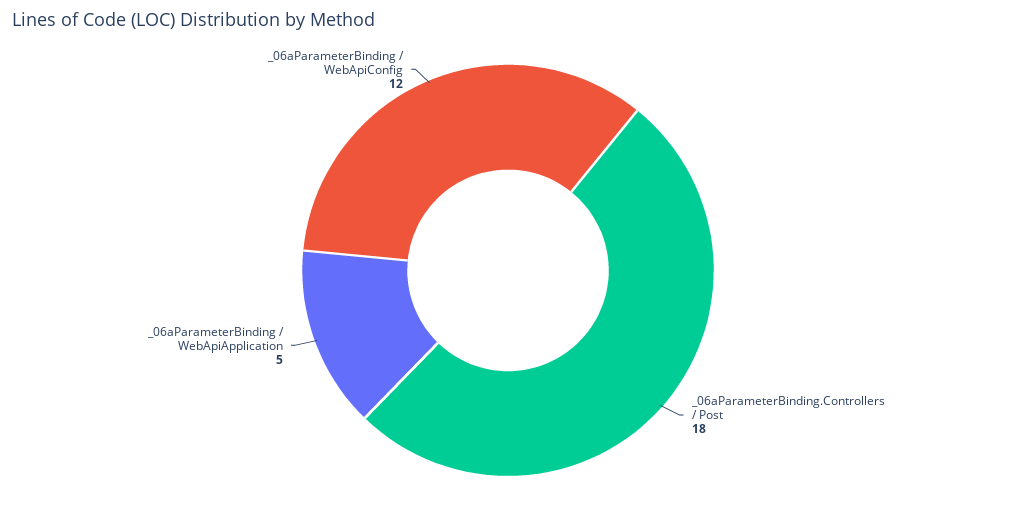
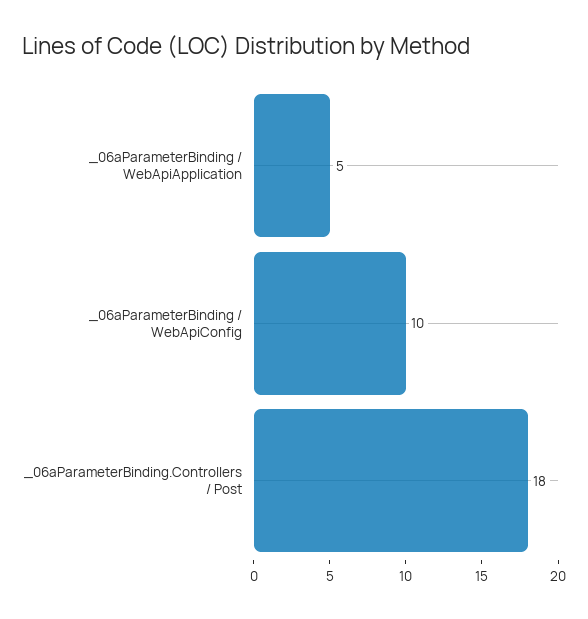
  {
    "_06aParameterBinding.Controllers / Post": 18,
    "_06aParameterBinding / WebApiApplication": 5,
-   "_06aParameterBinding / WebApiConfig": 12
+   "_06aParameterBinding / WebApiConfig": 10
  }

